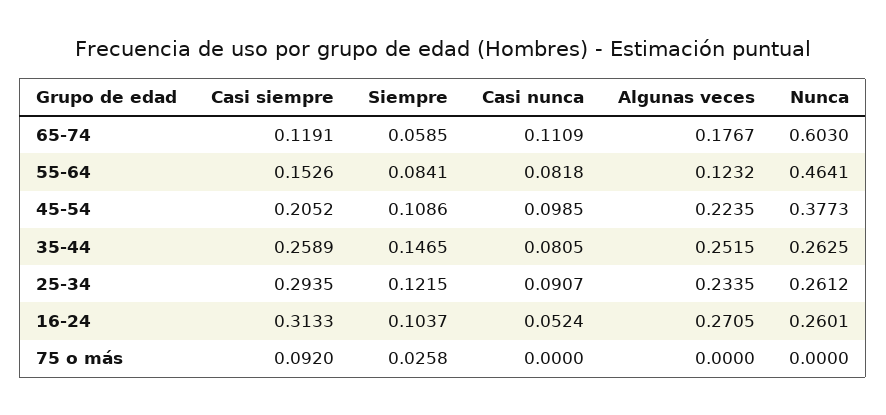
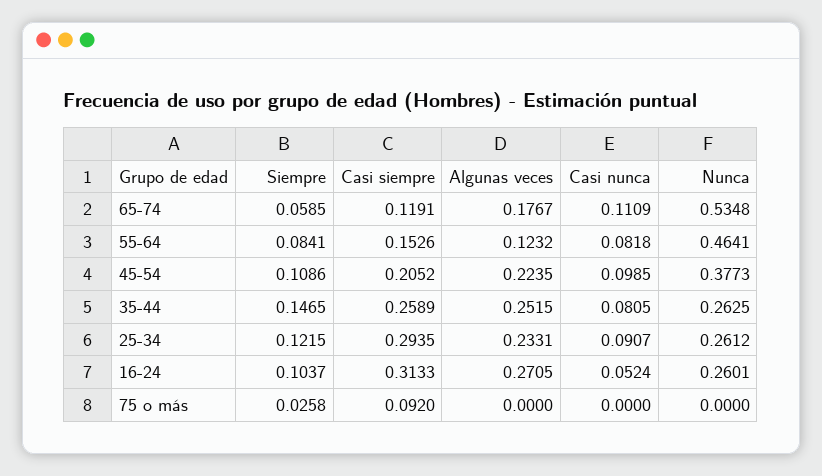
  {
    "Casi siempre": {
      "65-74": 0.1191,
      "55-64": 0.1526,
      "45-54": 0.2052,
      "35-44": 0.2589,
      "25-34": 0.2935,
      "16-24": 0.3133,
      "75 o más": 0.092
    },
    "Siempre": {
      "65-74": 0.0585,
      "55-64": 0.0841,
      "45-54": 0.1086,
      "35-44": 0.1465,
      "25-34": 0.1215,
      "16-24": 0.1037,
      "75 o más": 0.0258
    },
    "Casi nunca": {
      "65-74": 0.1109,
      "55-64": 0.0818,
      "45-54": 0.0985,
      "35-44": 0.0805,
      "25-34": 0.0907,
      "16-24": 0.0524,
      "75 o más": 0
    },
    "Algunas veces": {
      "65-74": 0.1767,
      "55-64": 0.1232,
      "45-54": 0.2235,
      "35-44": 0.2515,
-     "25-34": 0.2335,
+     "25-34": 0.2331,
      "16-24": 0.2705,
      "75 o más": 0
    },
    "Nunca": {
-     "65-74": 0.603,
+     "65-74": 0.5348,
      "55-64": 0.4641,
      "45-54": 0.3773,
      "35-44": 0.2625,
      "25-34": 0.2612,
      "16-24": 0.2601,
      "75 o más": 0
    }
  }

